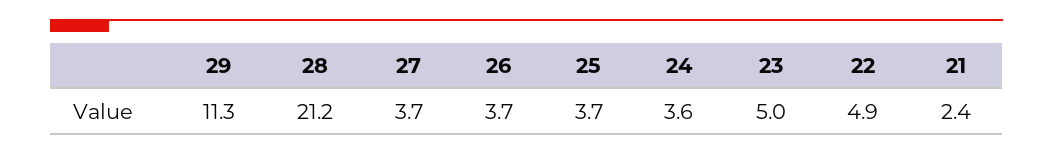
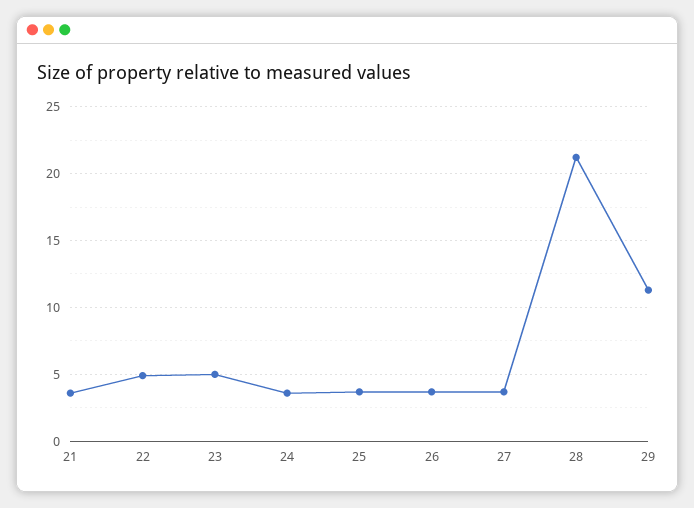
  {
    "29": 11.3,
    "28": 21.2,
    "27": 3.7,
    "26": 3.7,
    "25": 3.7,
    "24": 3.6,
    "23": 5,
    "22": 4.9,
-   "21": 2.4
+   "21": 3.5
  }

